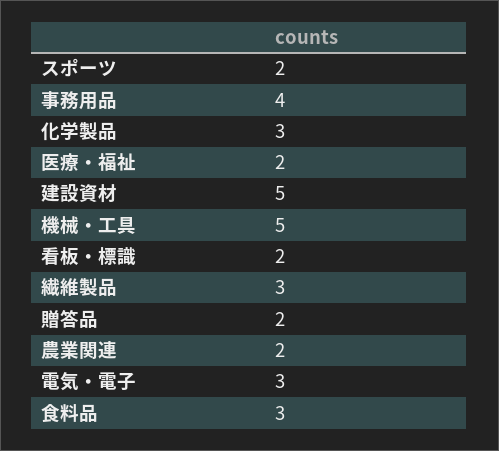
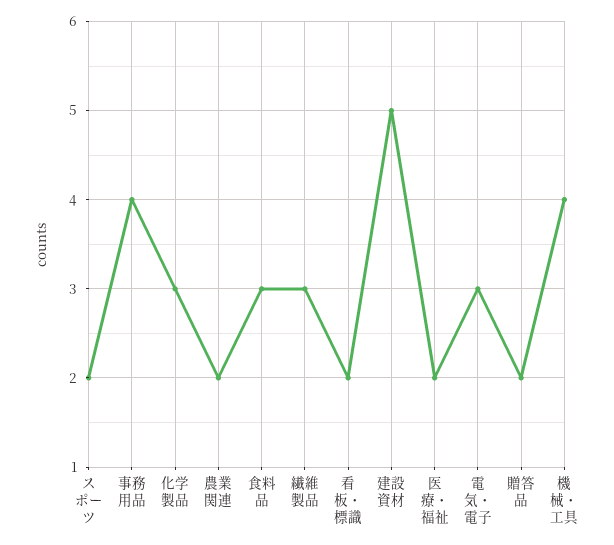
  {
    "スポーツ": 2,
    "事務用品": 4,
    "化学製品": 3,
    "医療・福祉": 2,
    "建設資材": 5,
-   "機械・工具": 5,
+   "機械・工具": 4,
    "看板・標識": 2,
    "繊維製品": 3,
    "贈答品": 2,
    "農業関連": 2,
    "電気・電子": 3,
    "食料品": 3
  }

